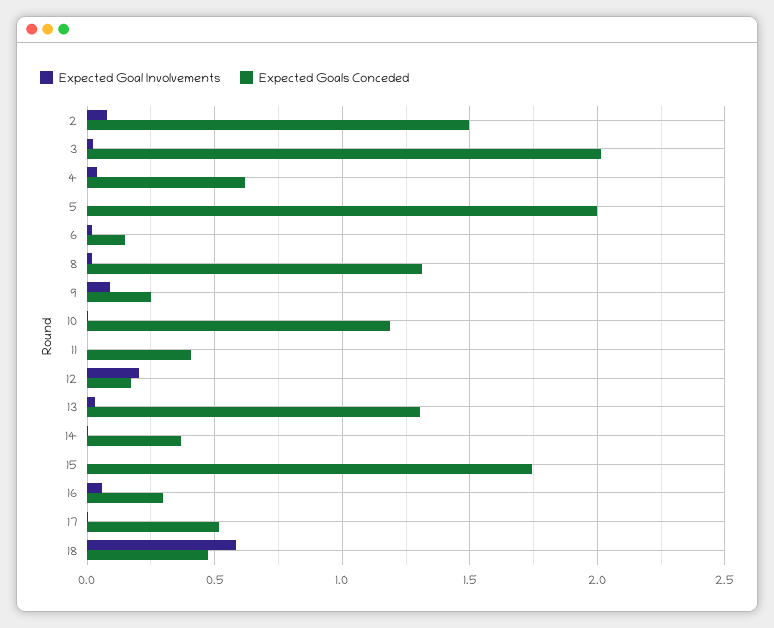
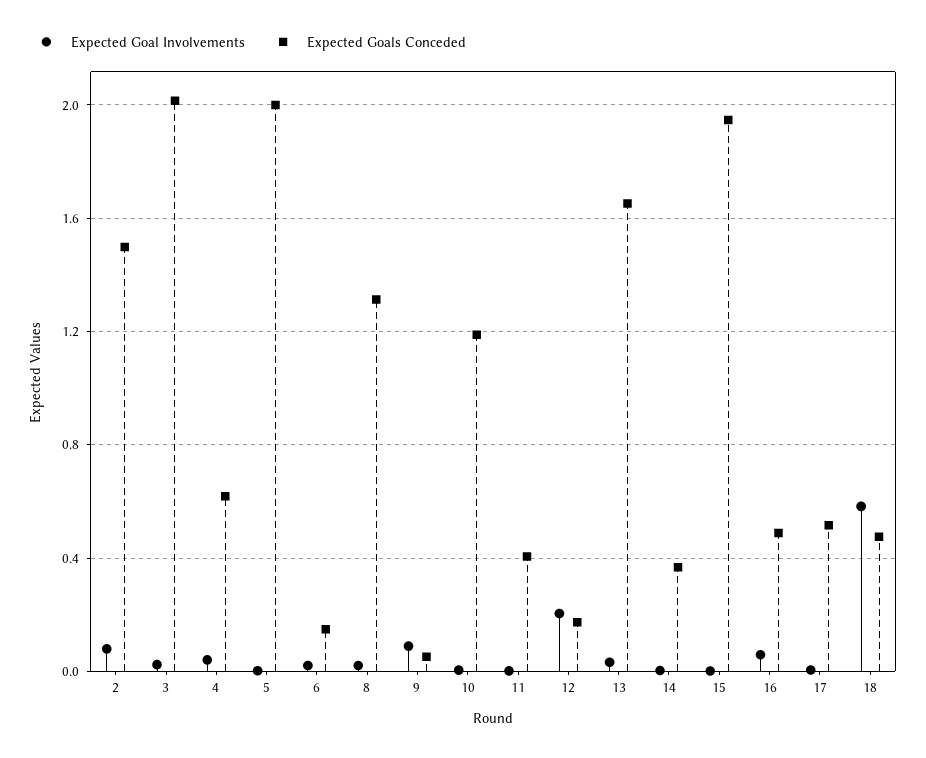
  {
    "Expected Goal Involvements": {
      "2": 0.1,
      "3": 0,
      "4": 0.05,
      "5": 0,
      "6": 0,
      "8": 0,
      "9": 0.1,
      "10": 0,
      "11": 0,
      "12": 0.2,
      "13": 0.05,
      "14": 0,
      "15": 0,
      "16": 0.05,
      "17": 0,
      "18": 0.6
    },
    "Expected Goals Conceded": {
      "2": 1.5,
      "3": 2,
      "4": 0.6,
      "5": 2,
      "6": 0.15,
      "8": 1.3,
-     "9": 0.25,
+     "9": 0.05,
      "10": 1.2,
      "11": 0.4,
      "12": 0.15,
-     "13": 1.3,
+     "13": 1.65,
      "14": 0.35,
-     "15": 1.75,
+     "15": 1.95,
-     "16": 0.3,
+     "16": 0.5,
      "17": 0.5,
      "18": 0.5
    }
  }

